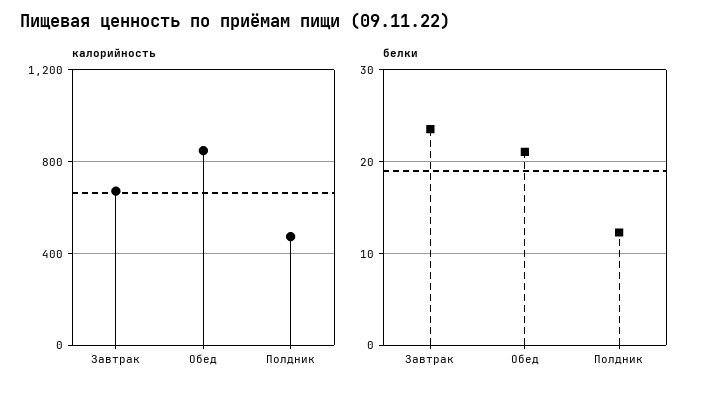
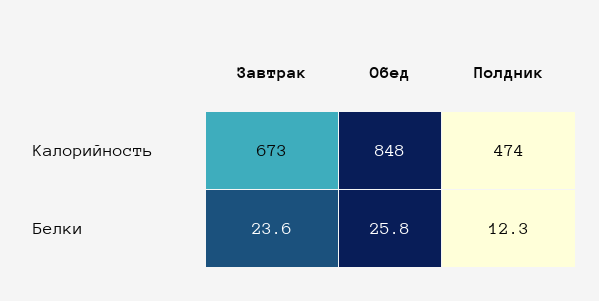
  {
    "калорийность": {
      "Завтрак": 673,
      "Обед": 848,
      "Полдник": 474
    },
    "белки": {
      "Завтрак": 23.6,
-     "Обед": 21,
+     "Обед": 25.8,
      "Полдник": 12.3
    }
  }

